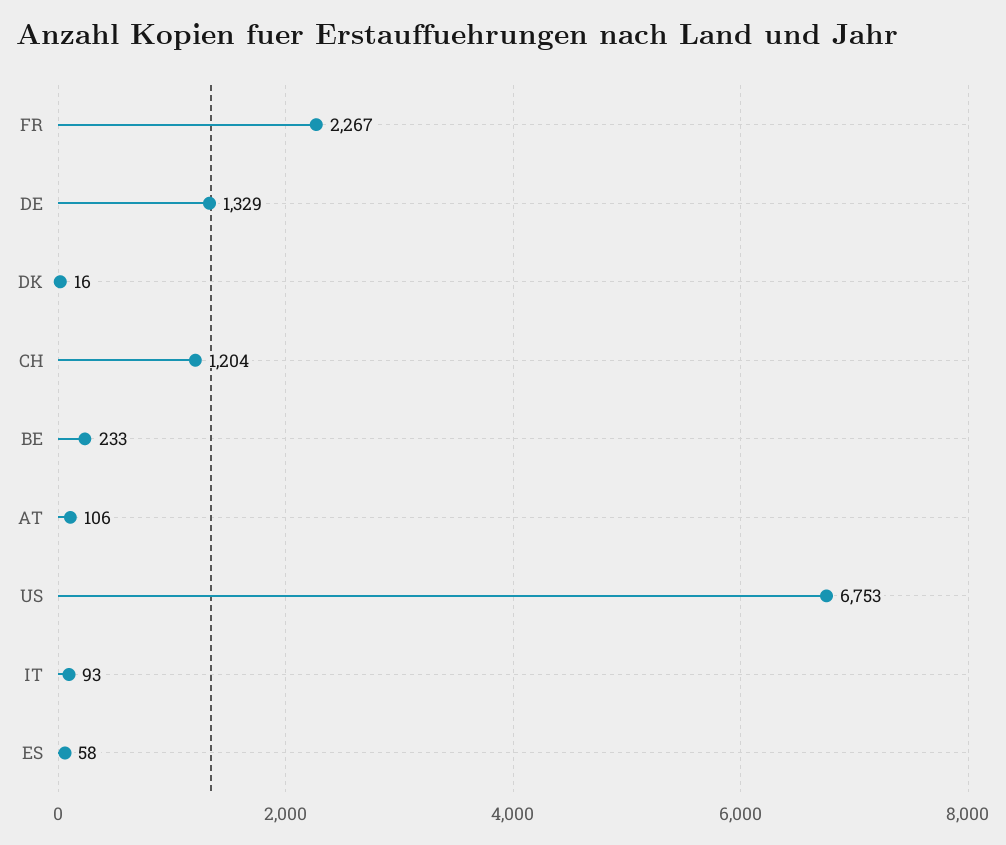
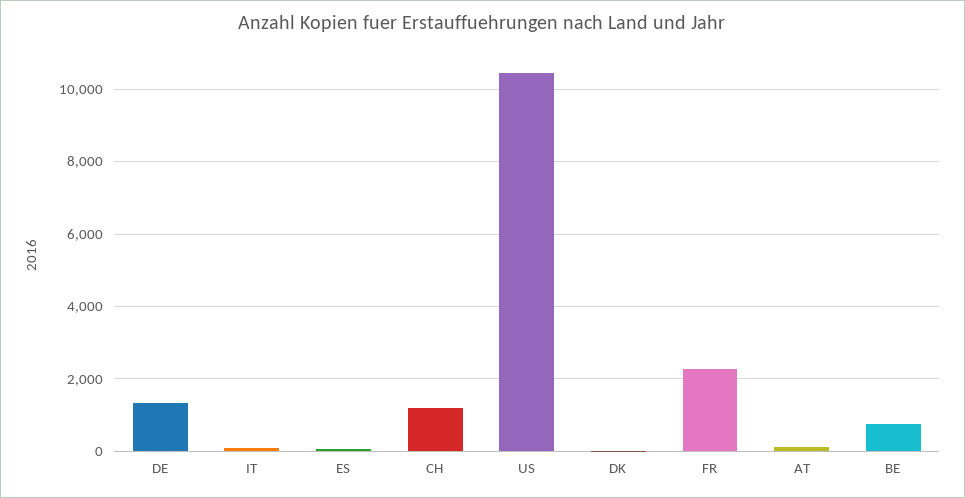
  {
    "FR": 2267,
    "DE": 1329,
    "DK": 16,
    "CH": 1204,
-   "BE": 233,
+   "BE": 800,
    "AT": 106,
-   "US": 6753,
+   "US": 10400,
    "IT": 93,
    "ES": 58
  }

